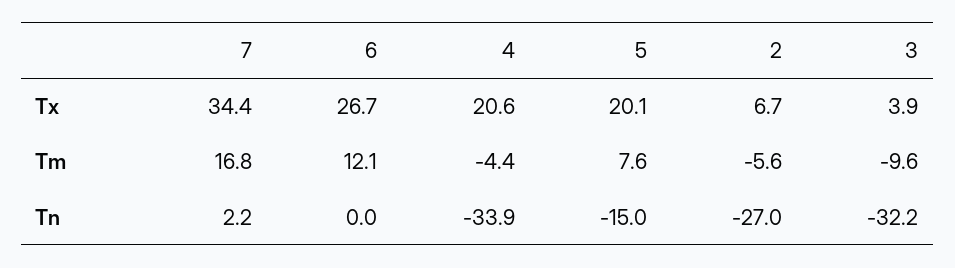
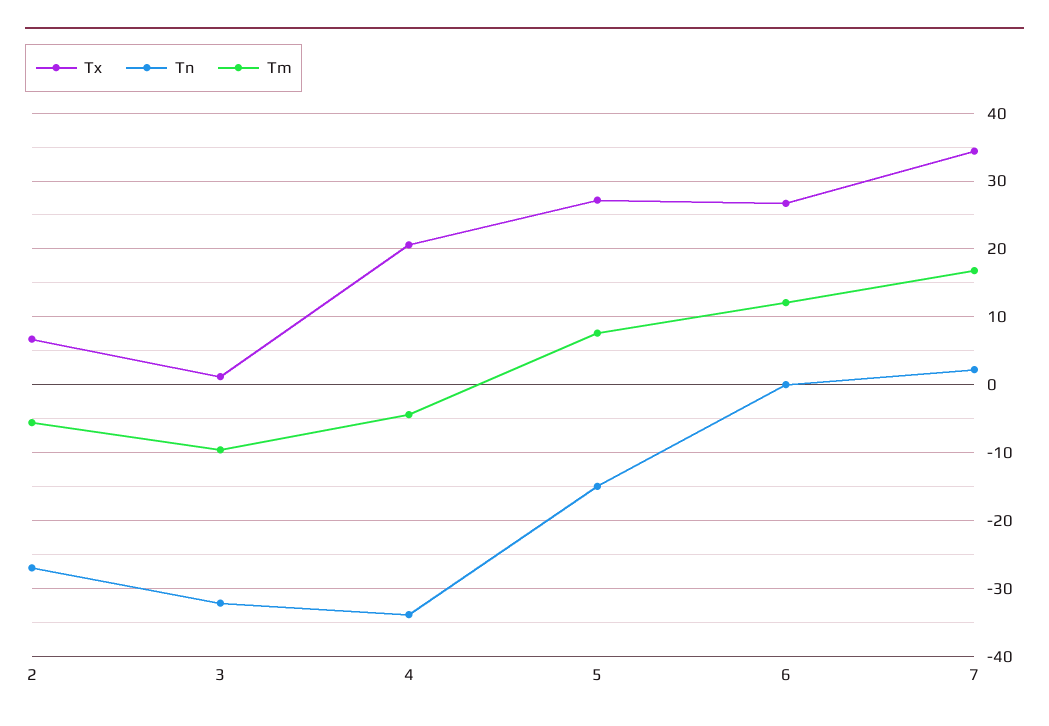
  {
    "Tx": {
      "7": 34.4,
      "6": 26.7,
      "4": 20.6,
-     "5": 20.1,
+     "5": 27,
      "2": 6.7,
-     "3": 3.9
+     "3": 1
    },
    "Tm": {
      "7": 16.8,
      "6": 12.1,
      "4": -4.4,
      "5": 7.6,
      "2": -5.6,
      "3": -9.6
    },
    "Tn": {
      "7": 2.2,
      "6": 0,
      "4": -33.9,
      "5": -15,
      "2": -27,
      "3": -32.2
    }
  }

